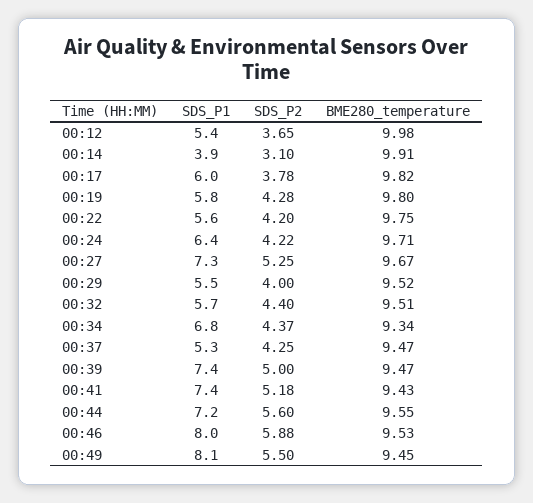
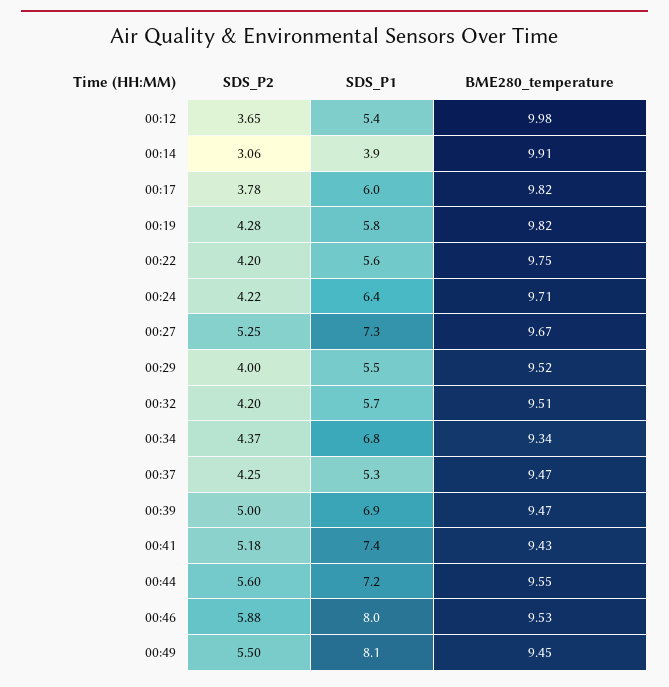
  {
    "SDS_P1": {
      "00:12": 5.4,
      "00:14": 3.9,
      "00:17": 6,
      "00:19": 5.8,
      "00:22": 5.6,
      "00:24": 6.4,
      "00:27": 7.3,
      "00:29": 5.5,
      "00:32": 5.7,
      "00:34": 6.8,
      "00:37": 5.3,
-     "00:39": 7.4,
+     "00:39": 6.9,
      "00:41": 7.4,
      "00:44": 7.2,
      "00:46": 8,
      "00:49": 8.1
    },
    "SDS_P2": {
      "00:12": 3.65,
-     "00:14": 3.1,
+     "00:14": 3.06,
      "00:17": 3.78,
      "00:19": 4.28,
      "00:22": 4.2,
      "00:24": 4.22,
      "00:27": 5.25,
      "00:29": 4,
-     "00:32": 4.4,
+     "00:32": 4.2,
      "00:34": 4.37,
      "00:37": 4.25,
      "00:39": 5,
      "00:41": 5.18,
      "00:44": 5.6,
      "00:46": 5.88,
      "00:49": 5.5
    },
    "BME280_temperature": {
      "00:12": 9.98,
      "00:14": 9.91,
      "00:17": 9.82,
-     "00:19": 9.8,
+     "00:19": 9.82,
      "00:22": 9.75,
      "00:24": 9.71,
      "00:27": 9.67,
      "00:29": 9.52,
      "00:32": 9.51,
      "00:34": 9.34,
      "00:37": 9.47,
      "00:39": 9.47,
      "00:41": 9.43,
      "00:44": 9.55,
      "00:46": 9.53,
      "00:49": 9.45
    }
  }

